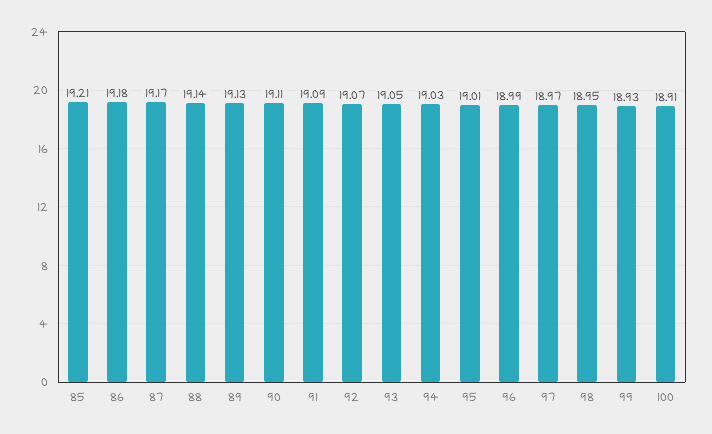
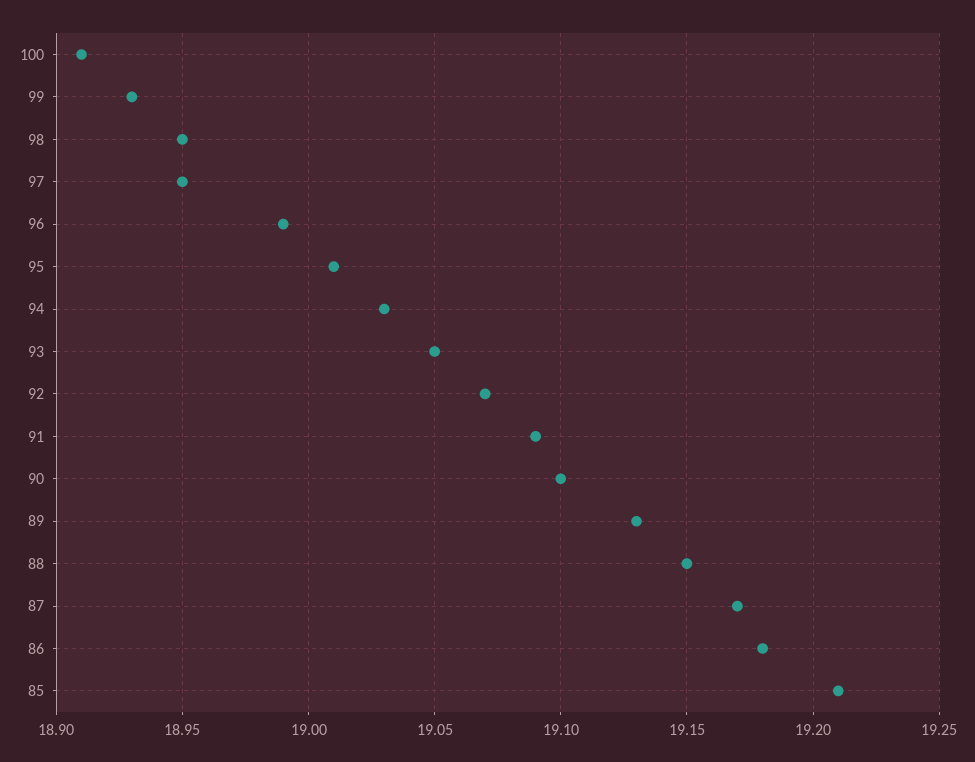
  {
    "85": 19.21,
    "86": 19.18,
    "87": 19.17,
-   "88": 19.14,
+   "88": 19.15,
    "89": 19.13,
-   "90": 19.11,
+   "90": 19.1,
    "91": 19.09,
    "92": 19.07,
    "93": 19.05,
    "94": 19.03,
    "95": 19.01,
    "96": 18.99,
-   "97": 18.97,
+   "97": 18.95,
    "98": 18.95,
    "99": 18.93,
    "100": 18.91
  }

